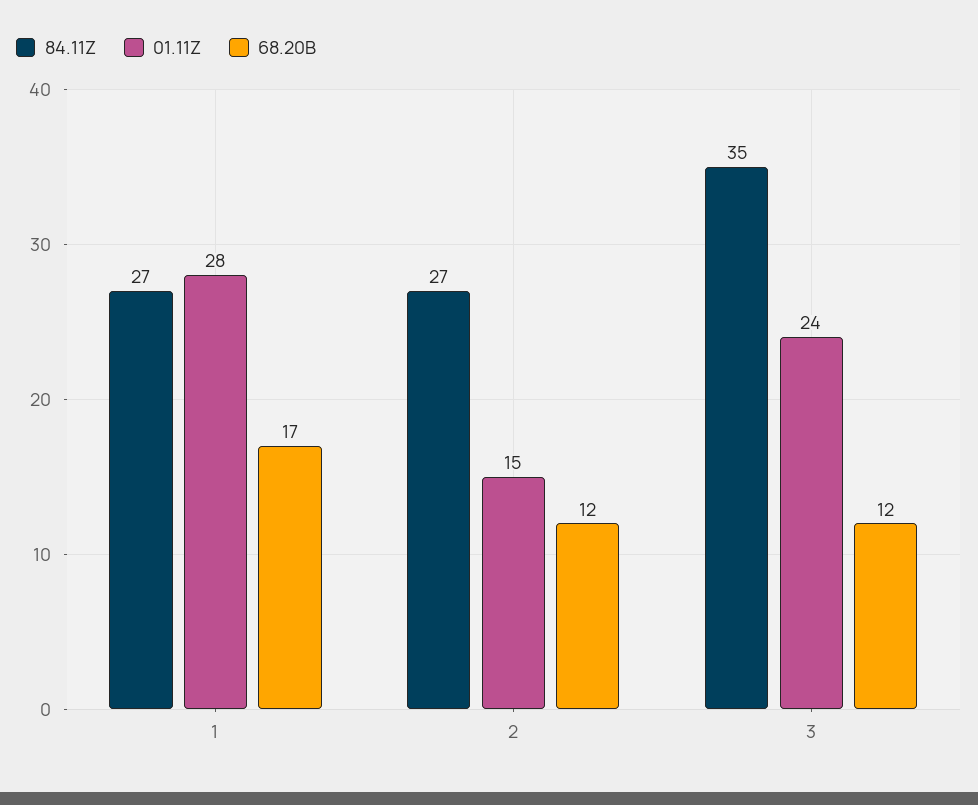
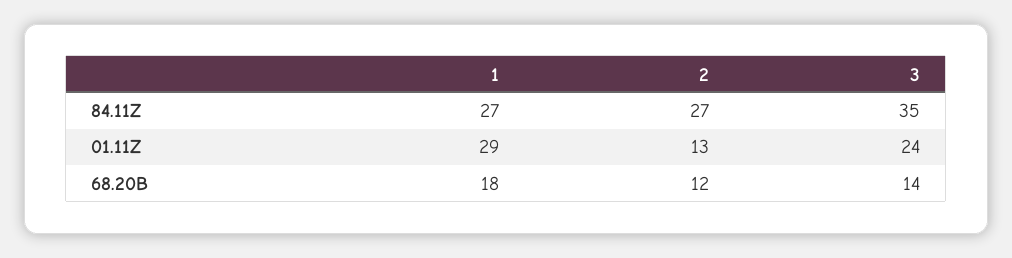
  {
    "84.11Z": {
      "1": 27,
      "2": 27,
      "3": 35
    },
    "01.11Z": {
-     "1": 28,
+     "1": 29,
-     "2": 15,
+     "2": 13,
      "3": 24
    },
    "68.20B": {
-     "1": 17,
+     "1": 18,
      "2": 12,
-     "3": 12
+     "3": 14
    }
  }

